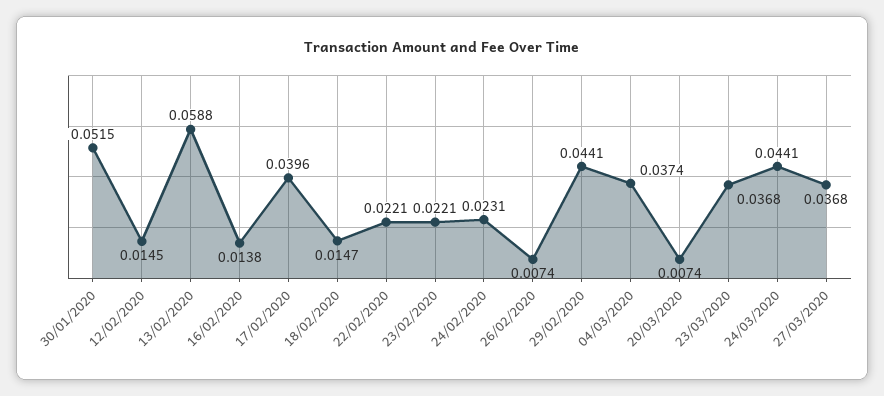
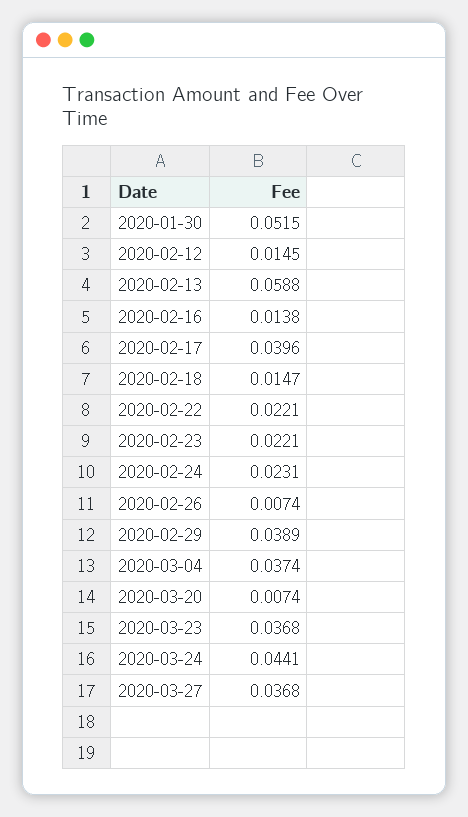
  {
    "30/01/2020": 0.0515,
    "12/02/2020": 0.0145,
    "13/02/2020": 0.0588,
    "16/02/2020": 0.0138,
    "17/02/2020": 0.0396,
    "18/02/2020": 0.0147,
    "22/02/2020": 0.0221,
    "23/02/2020": 0.0221,
    "24/02/2020": 0.0231,
    "26/02/2020": 0.0074,
-   "29/02/2020": 0.0441,
+   "29/02/2020": 0.0389,
    "04/03/2020": 0.0374,
    "20/03/2020": 0.0074,
    "23/03/2020": 0.0368,
    "24/03/2020": 0.0441,
    "27/03/2020": 0.0368
  }

